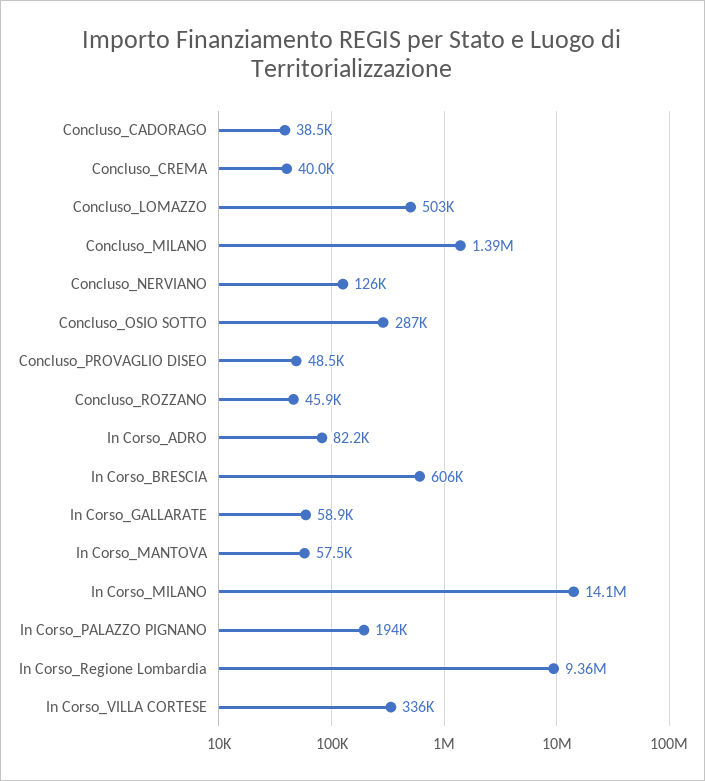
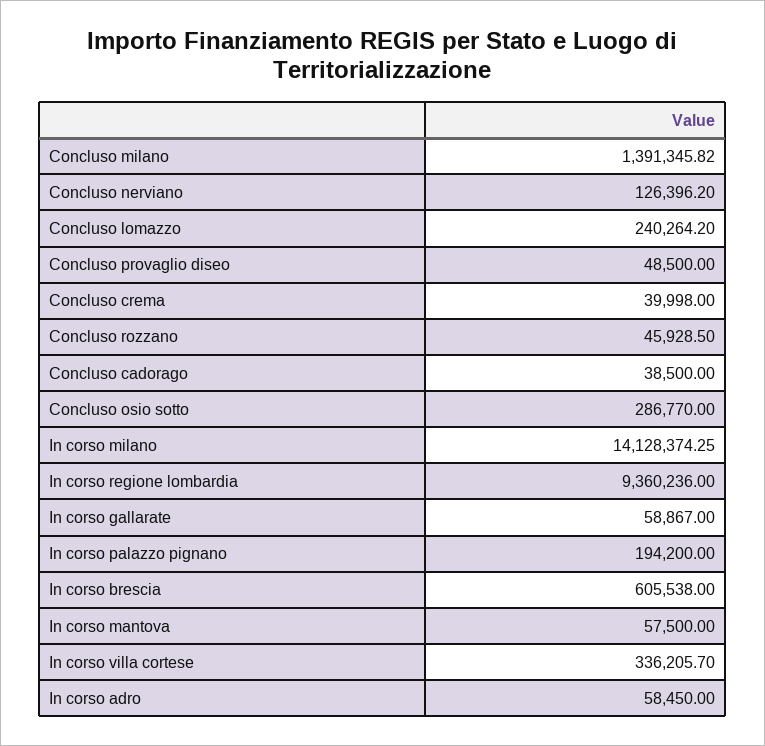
  {
    "Concluso_CADORAGO": 38500,
    "Concluso_CREMA": 39998,
-   "Concluso_LOMAZZO": 503000,
+   "Concluso_LOMAZZO": 240264.2,
    "Concluso_MILANO": 1391345.82,
    "Concluso_NERVIANO": 126396.2,
    "Concluso_OSIO SOTTO": 286770,
    "Concluso_PROVAGLIO DISEO": 48500,
    "Concluso_ROZZANO": 45928.5,
-   "In Corso_ADRO": 82200,
+   "In Corso_ADRO": 58450,
    "In Corso_BRESCIA": 605538,
    "In Corso_GALLARATE": 58867,
    "In Corso_MANTOVA": 57500,
    "In Corso_MILANO": 14128374.25,
    "In Corso_PALAZZO PIGNANO": 194200,
    "In Corso_Regione Lombardia": 9360236,
    "In Corso_VILLA CORTESE": 336205.7
  }

